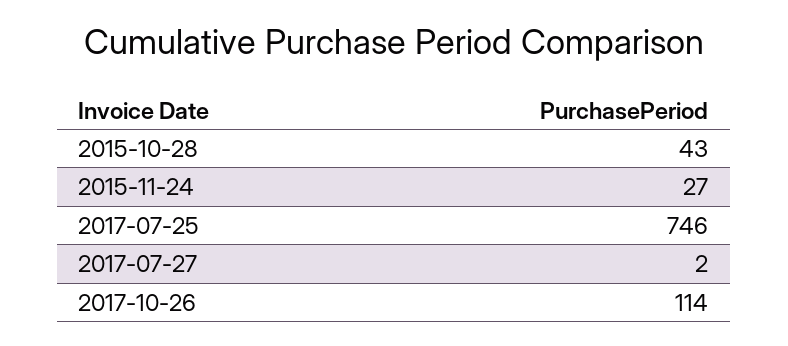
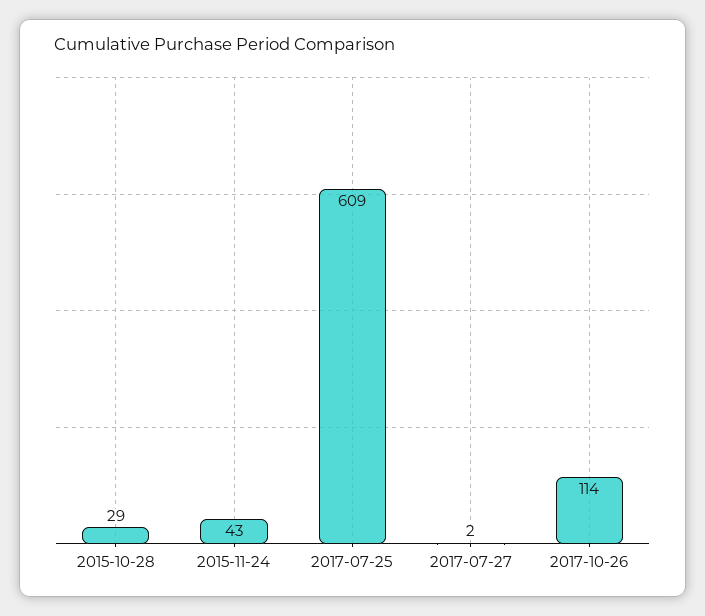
  {
-   "2015-10-28": 43,
+   "2015-10-28": 29,
-   "2015-11-24": 27,
+   "2015-11-24": 43,
-   "2017-07-25": 746,
+   "2017-07-25": 609,
    "2017-07-27": 2,
    "2017-10-26": 114
  }

